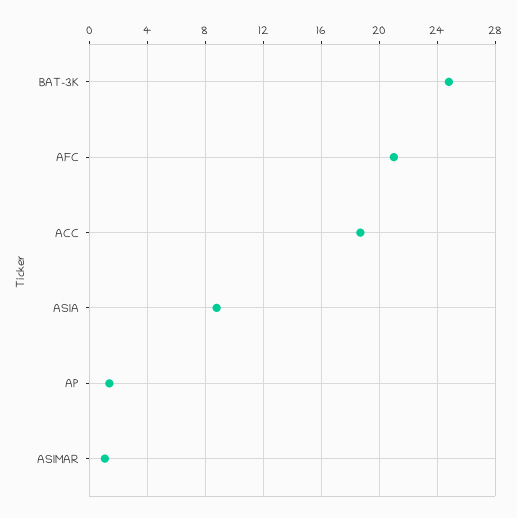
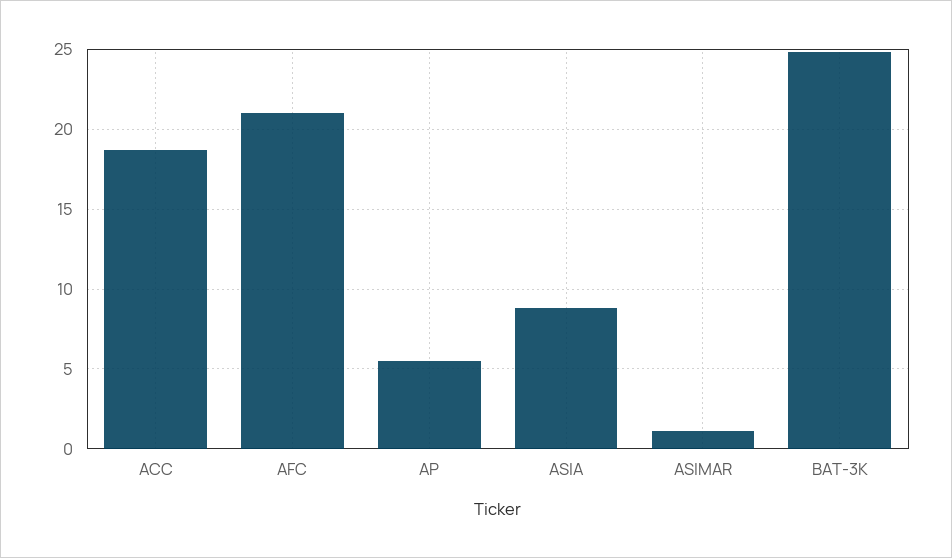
  {
    "BAT-3K": 25,
    "AFC": 21,
    "ACC": 18.5,
    "ASIA": 9,
-   "AP": 1.5,
+   "AP": 5.5,
    "ASIMAR": 1
  }

